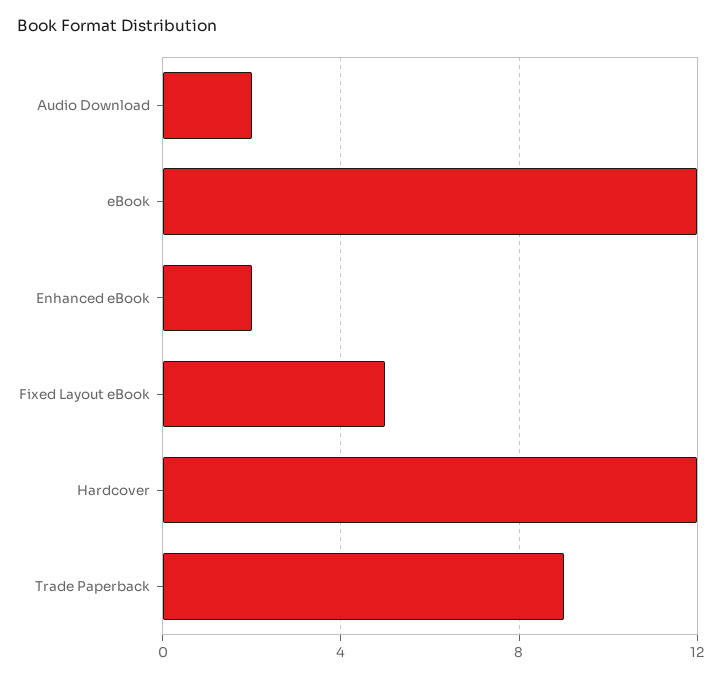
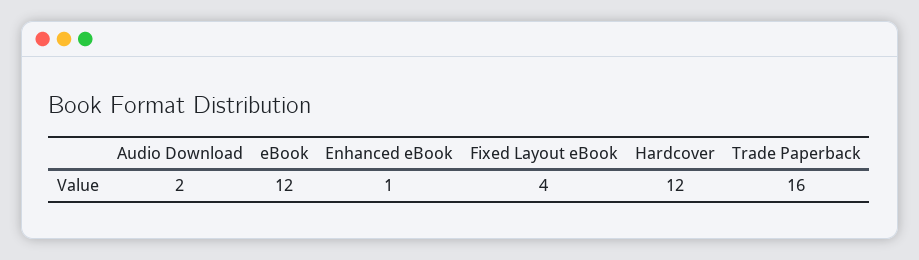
  {
    "Audio Download": 2,
    "eBook": 12,
-   "Enhanced eBook": 2,
+   "Enhanced eBook": 1,
-   "Fixed Layout eBook": 5,
+   "Fixed Layout eBook": 4,
    "Hardcover": 12,
-   "Trade Paperback": 9
+   "Trade Paperback": 16
  }

